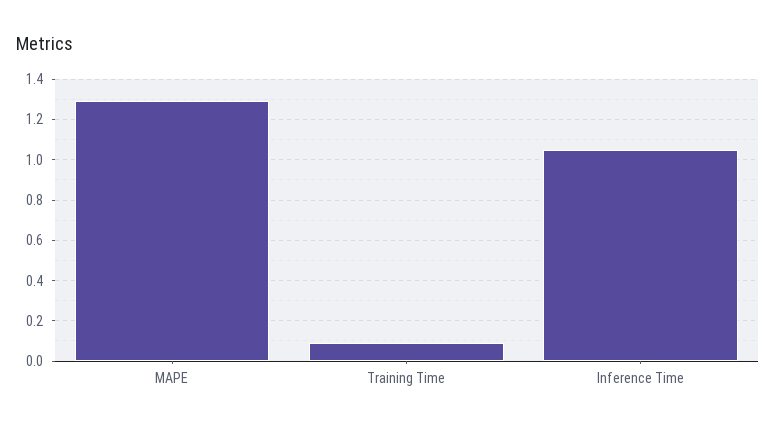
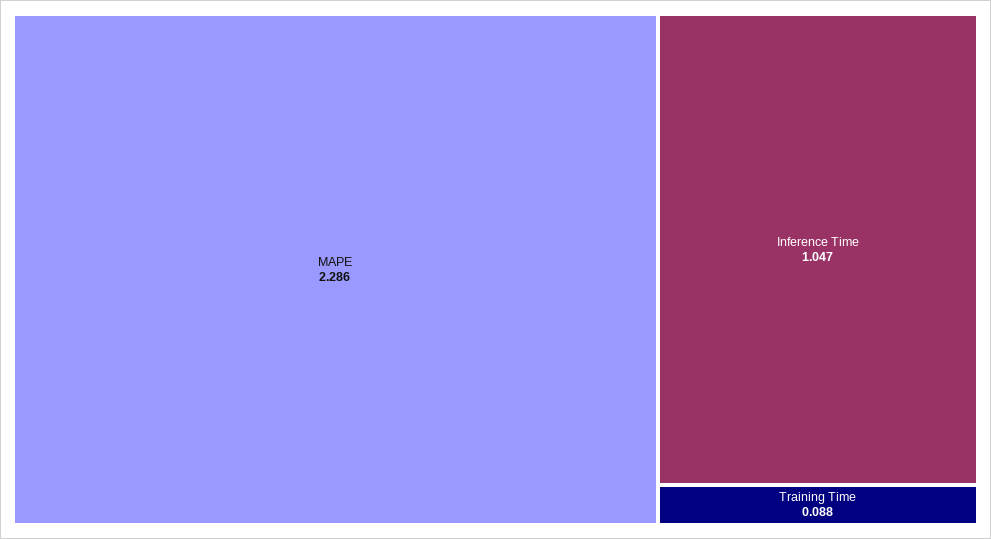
  {
-   "MAPE": 1.3,
+   "MAPE": 2.286,
    "Training Time": 0.088,
    "Inference Time": 1.047
  }

